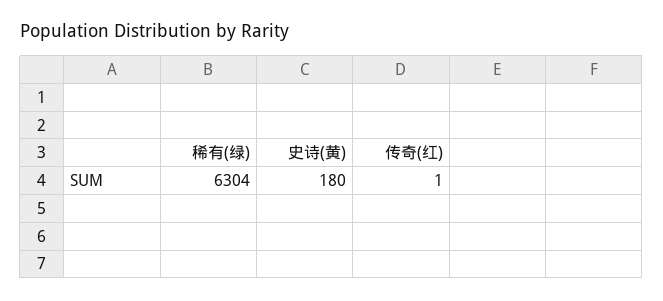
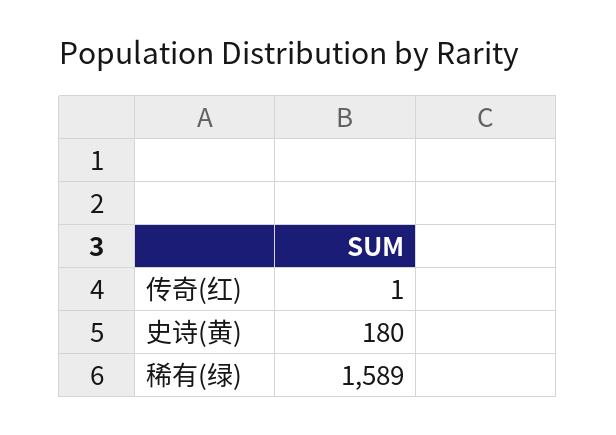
  {
-   "稀有(绿)": 6304,
+   "稀有(绿)": 1589,
    "史诗(黄)": 180,
    "传奇(红)": 1
  }

